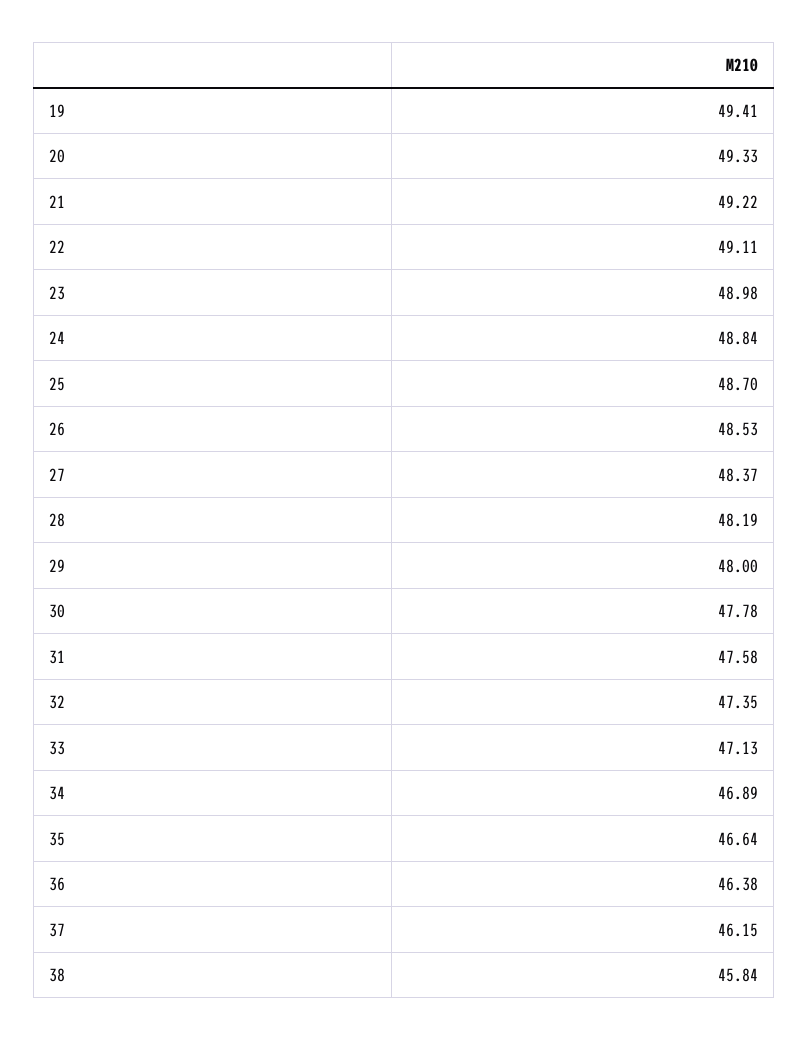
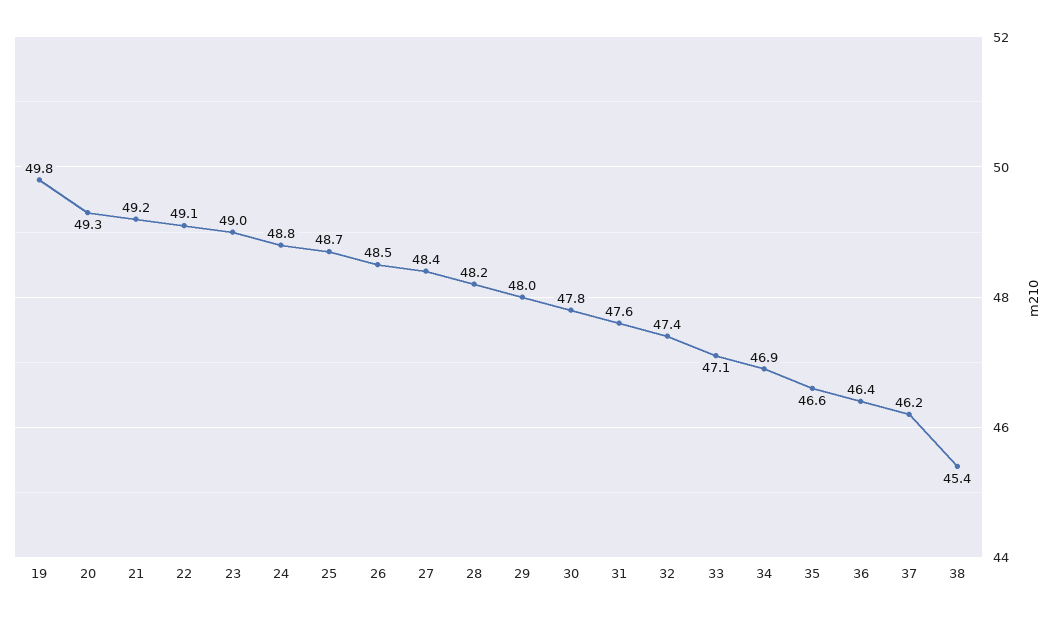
  {
-   "19": 49.41,
+   "19": 49.8,
    "20": 49.33,
    "21": 49.22,
    "22": 49.11,
    "23": 48.98,
    "24": 48.84,
    "25": 48.7,
    "26": 48.53,
    "27": 48.37,
    "28": 48.19,
    "29": 48,
    "30": 47.78,
    "31": 47.58,
    "32": 47.35,
    "33": 47.13,
    "34": 46.89,
    "35": 46.64,
    "36": 46.38,
    "37": 46.15,
-   "38": 45.84
+   "38": 45.4
  }

